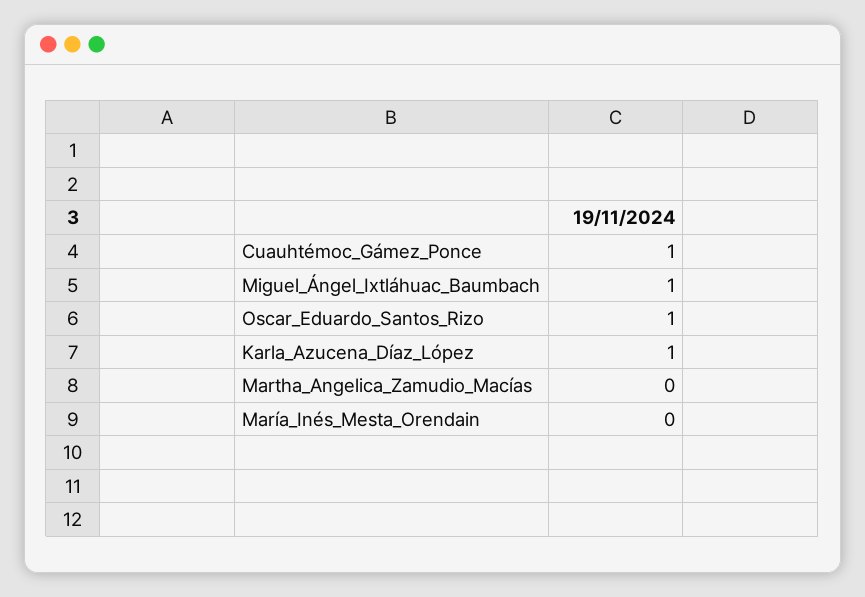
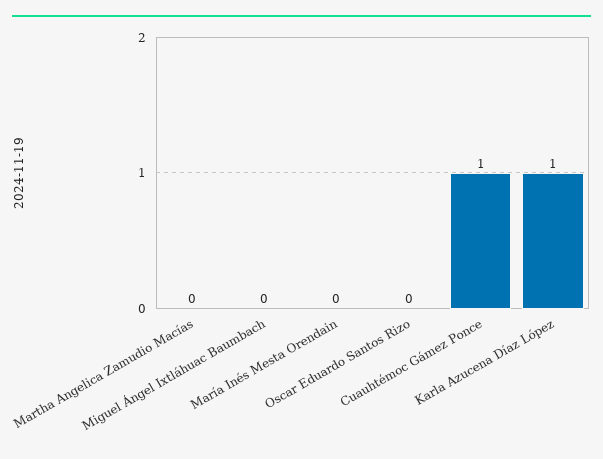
  {
    "Cuauhtémoc_Gámez_Ponce": 1,
-   "Miguel_Ángel_Ixtláhuac_Baumbach": 1,
+   "Miguel_Ángel_Ixtláhuac_Baumbach": 0,
-   "Oscar_Eduardo_Santos_Rizo": 1,
+   "Oscar_Eduardo_Santos_Rizo": 0,
    "Karla_Azucena_Díaz_López": 1,
    "Martha_Angelica_Zamudio_Macías": 0,
    "María_Inés_Mesta_Orendain": 0
  }

